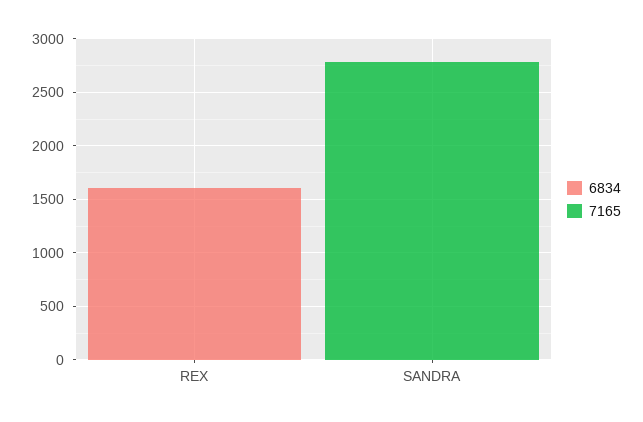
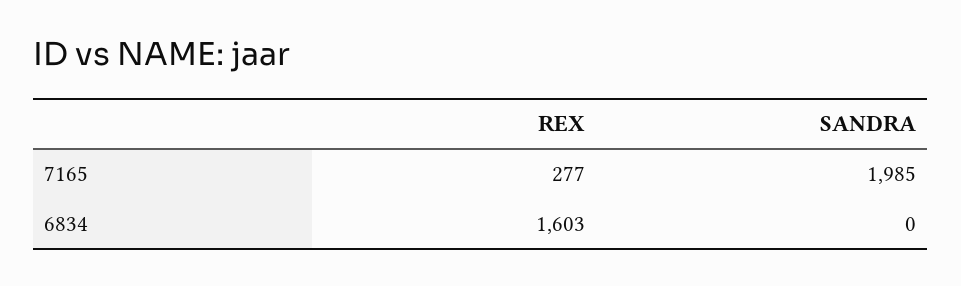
  {
    "6834": {
      "REX": 1603,
      "SANDRA": 0
    },
    "7165": {
-     "REX": 0,
+     "REX": 277,
-     "SANDRA": 2800
+     "SANDRA": 1985
    }
  }

